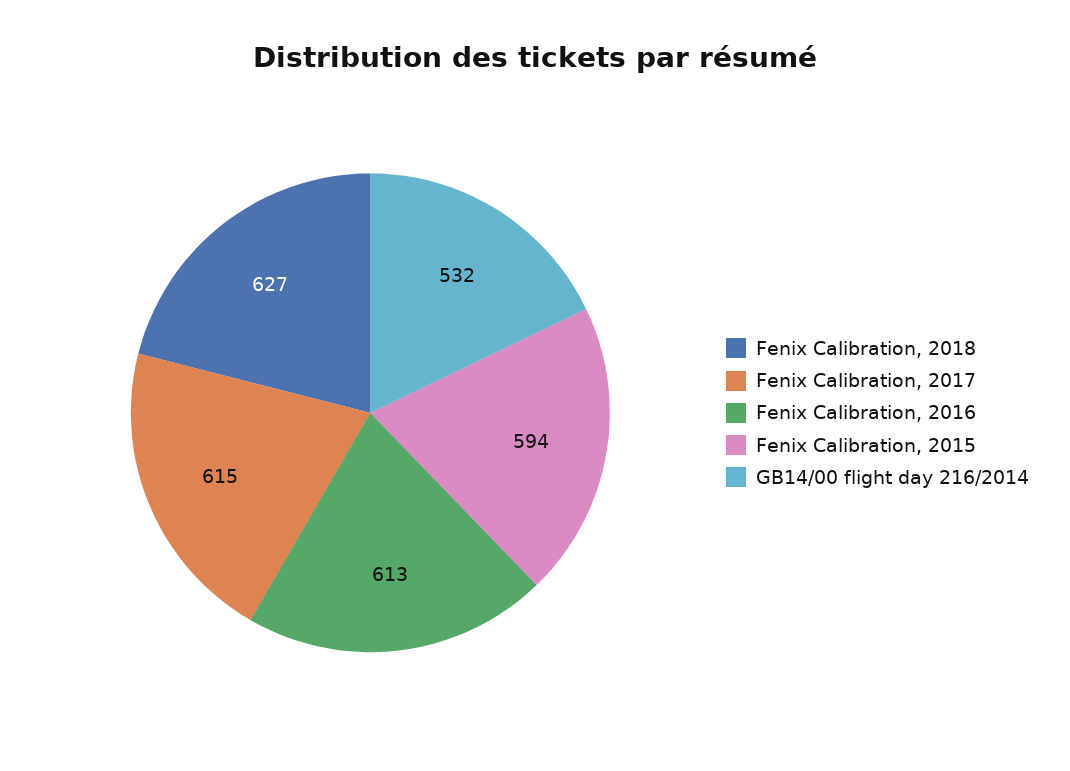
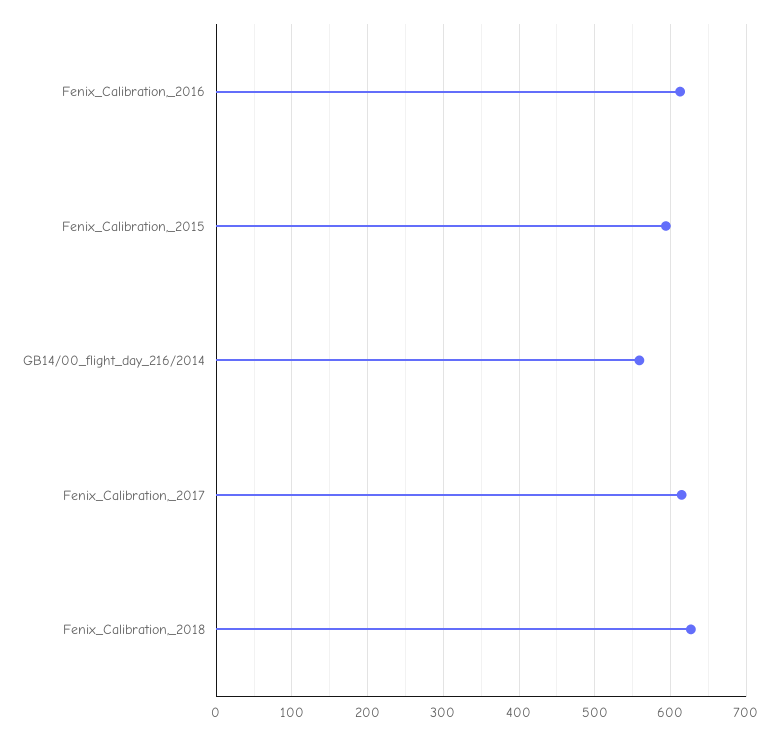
  {
    "Fenix Calibration, 2018": 627,
    "Fenix Calibration, 2017": 615,
    "Fenix Calibration, 2016": 613,
    "Fenix Calibration, 2015": 594,
-   "GB14/00 flight day 216/2014": 532
+   "GB14/00 flight day 216/2014": 560
  }

